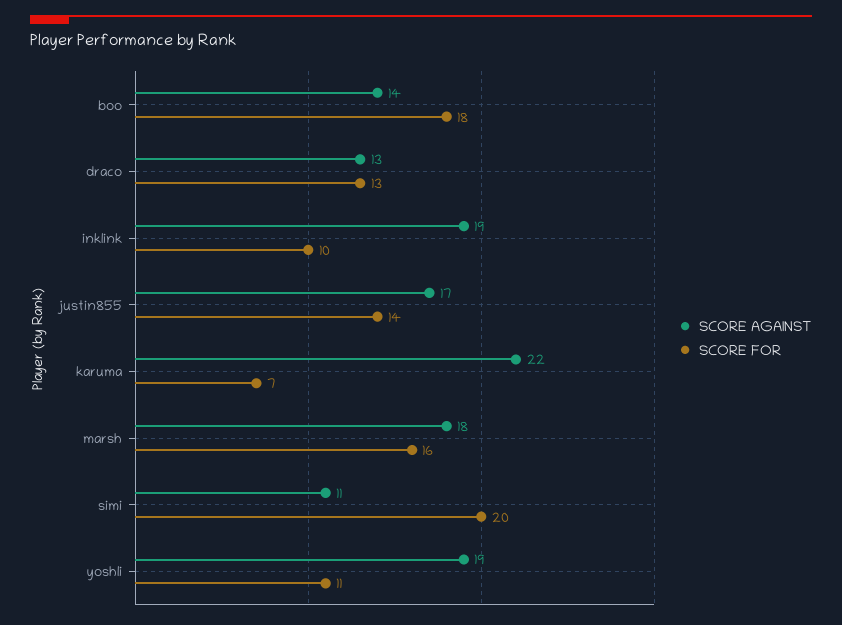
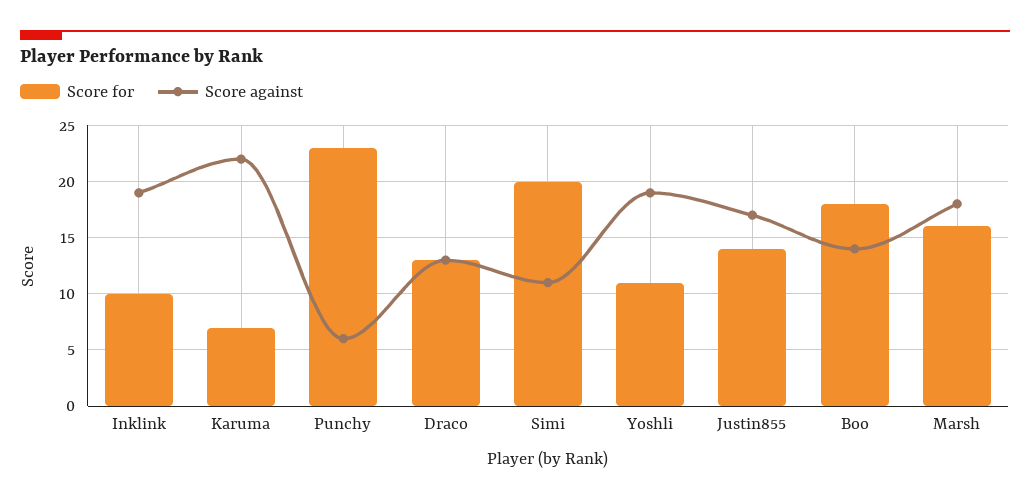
  {
    "SCORE AGAINST": {
      "boo": 14,
      "draco": 13,
      "inklink": 19,
      "justin855": 17,
      "karuma": 22,
      "marsh": 18,
      "simi": 11,
-     "yoshli": 19
+     "yoshli": 19,
+     "Punchy": 6
    },
    "SCORE FOR": {
      "boo": 18,
      "draco": 13,
      "inklink": 10,
      "justin855": 14,
      "karuma": 7,
      "marsh": 16,
      "simi": 20,
-     "yoshli": 11
+     "yoshli": 11,
+     "Punchy": 23
    }
  }

